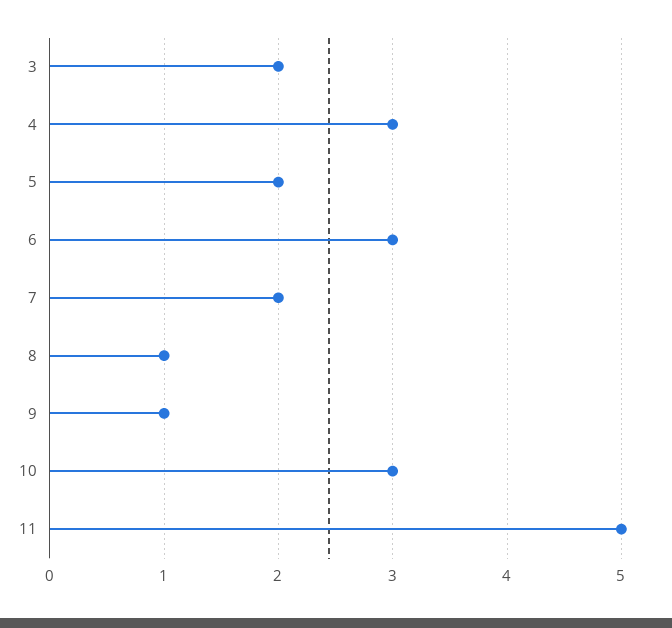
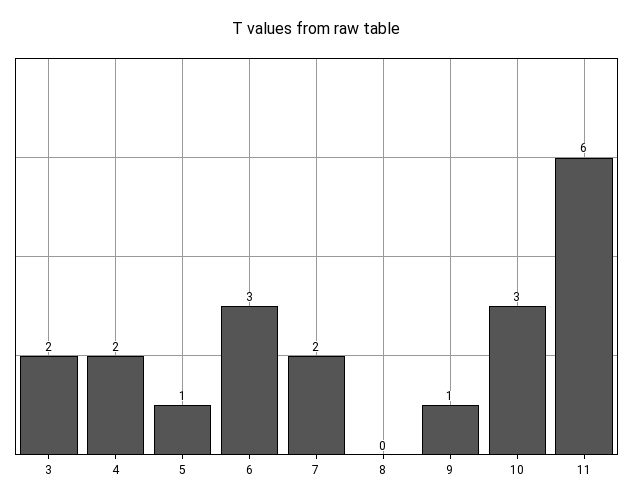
  {
    "3": 2,
-   "4": 3,
+   "4": 2,
-   "5": 2,
+   "5": 1,
    "6": 3,
    "7": 2,
-   "8": 1,
+   "8": 0,
    "9": 1,
    "10": 3,
-   "11": 5
+   "11": 6
  }

